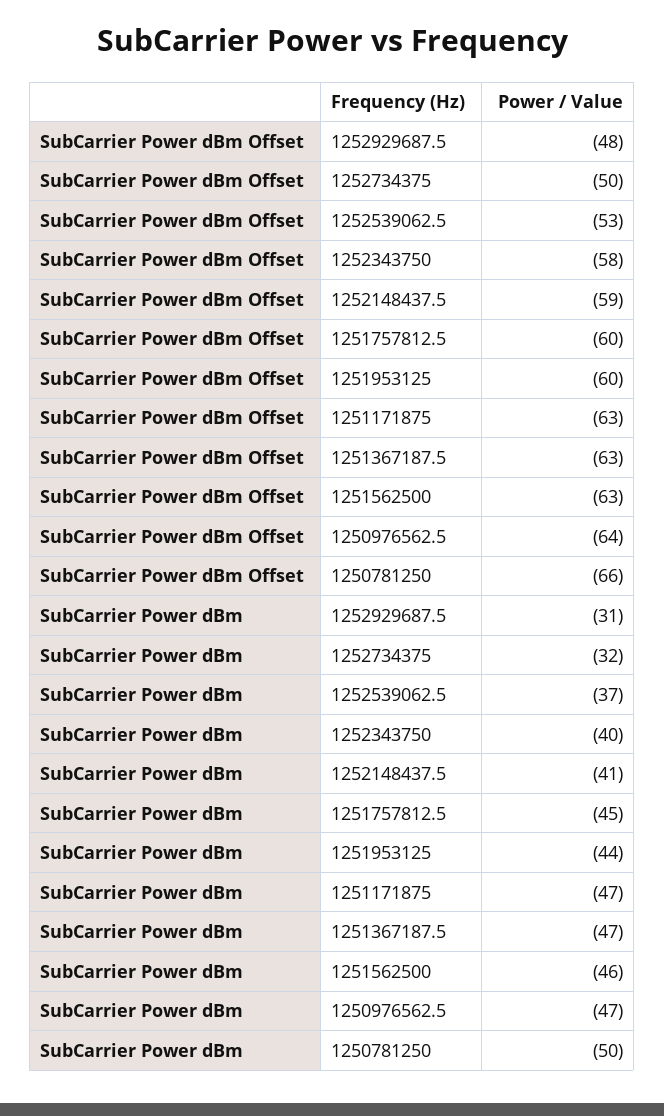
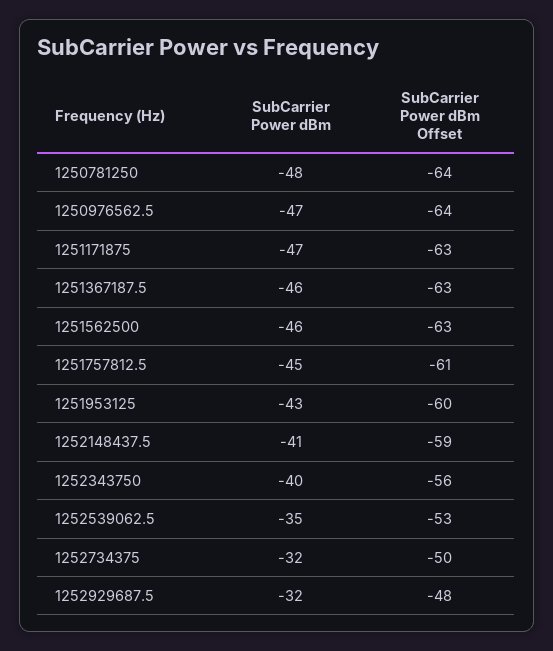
  {
    "SubCarrier Power dBm Offset": {
      "1252929687.5": -48,
      "1252734375": -50,
      "1252539062.5": -53,
-     "1252343750": -58,
+     "1252343750": -56,
      "1252148437.5": -59,
-     "1251757812.5": -60,
+     "1251757812.5": -61,
      "1251953125": -60,
      "1251171875": -63,
      "1251367187.5": -63,
      "1251562500": -63,
      "1250976562.5": -64,
-     "1250781250": -66
+     "1250781250": -64
    },
    "SubCarrier Power dBm": {
-     "1252929687.5": -31,
+     "1252929687.5": -32,
      "1252734375": -32,
-     "1252539062.5": -37,
+     "1252539062.5": -35,
      "1252343750": -40,
      "1252148437.5": -41,
      "1251757812.5": -45,
-     "1251953125": -44,
+     "1251953125": -43,
      "1251171875": -47,
-     "1251367187.5": -47,
+     "1251367187.5": -46,
      "1251562500": -46,
      "1250976562.5": -47,
-     "1250781250": -50
+     "1250781250": -48
    }
  }

